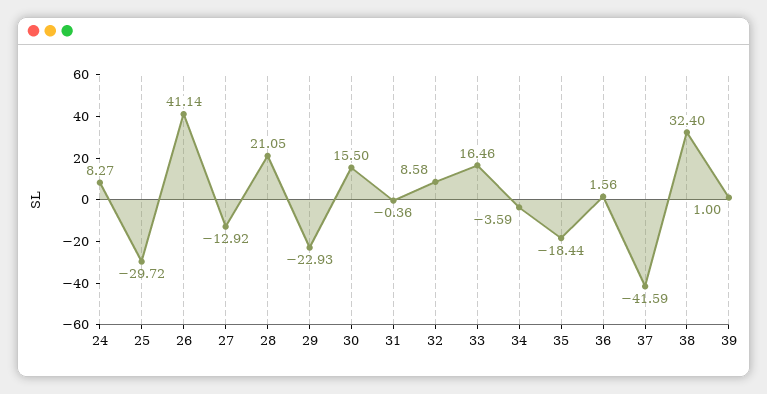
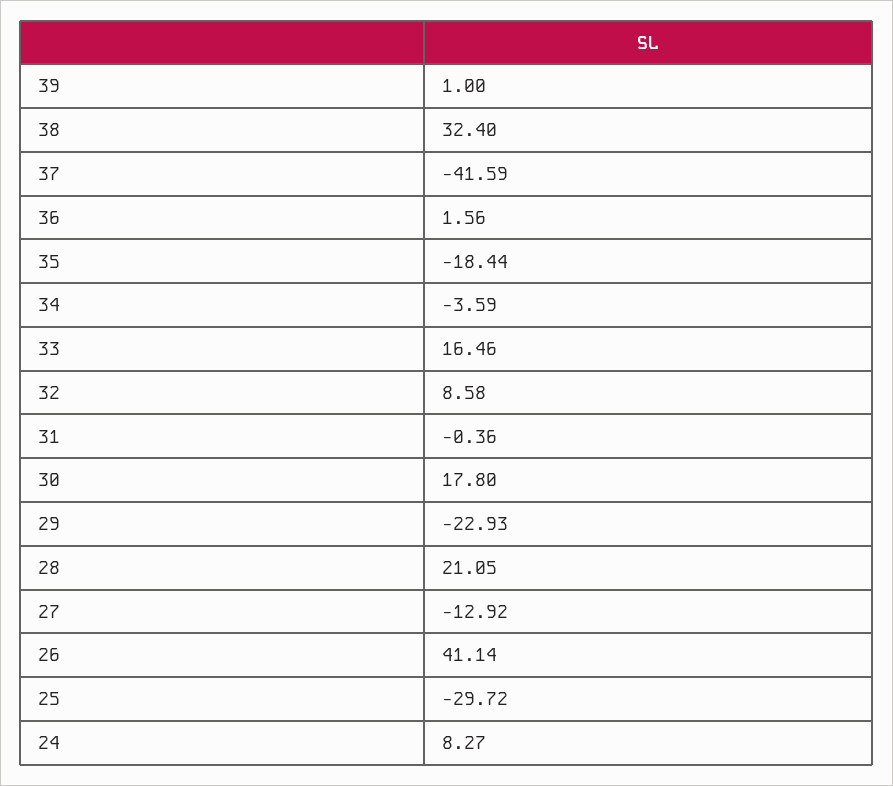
  {
    "24": 8.27,
    "25": -29.72,
    "26": 41.14,
    "27": -12.92,
    "28": 21.05,
    "29": -22.93,
-   "30": 15.5,
+   "30": 17.8,
    "31": -0.36,
    "32": 8.58,
    "33": 16.46,
    "34": -3.59,
    "35": -18.44,
    "36": 1.56,
    "37": -41.59,
    "38": 32.4,
    "39": 1
  }

